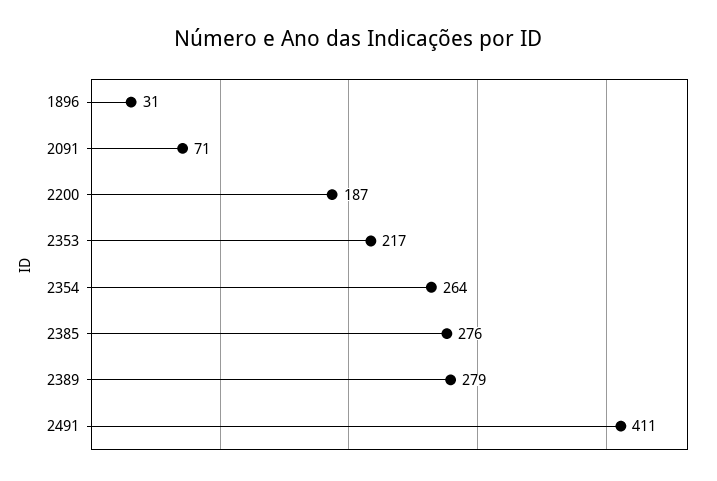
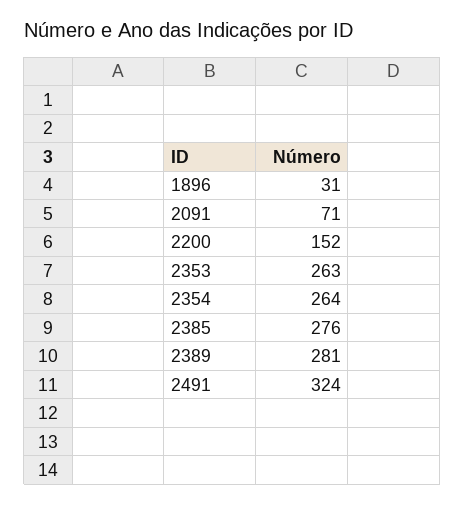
  {
    "1896": 31,
    "2091": 71,
-   "2200": 187,
+   "2200": 152,
-   "2353": 217,
+   "2353": 263,
    "2354": 264,
    "2385": 276,
-   "2389": 279,
+   "2389": 281,
-   "2491": 411
+   "2491": 324
  }

